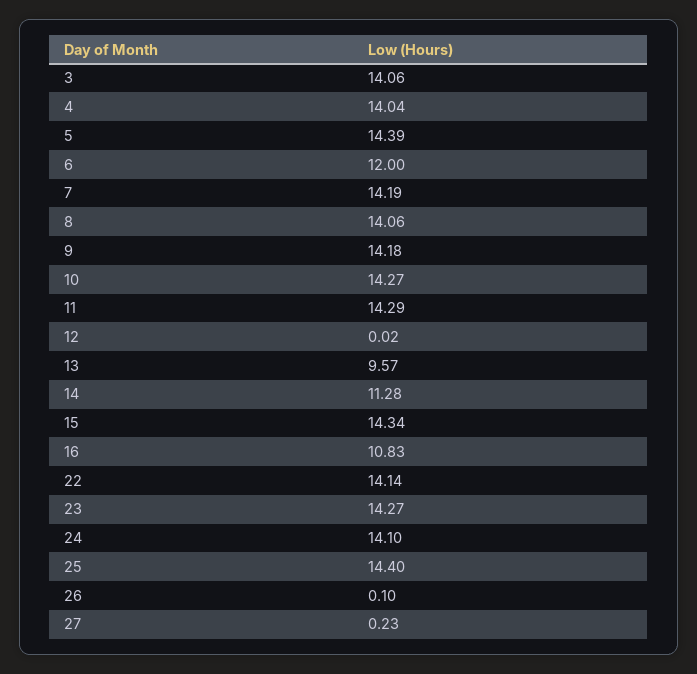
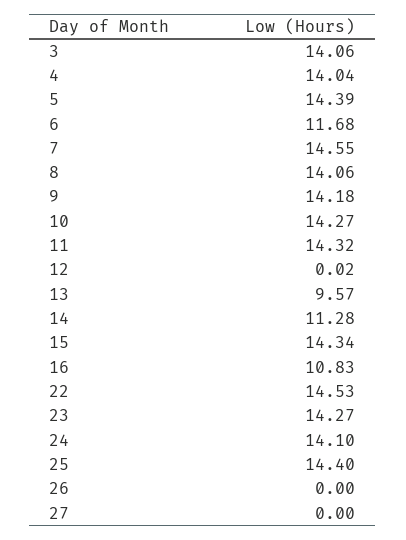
  {
    "3": 14.06,
    "4": 14.04,
    "5": 14.39,
-   "6": 12,
+   "6": 11.68,
-   "7": 14.19,
+   "7": 14.55,
    "8": 14.06,
    "9": 14.18,
    "10": 14.27,
-   "11": 14.29,
+   "11": 14.32,
    "12": 0.02,
    "13": 9.57,
    "14": 11.28,
    "15": 14.34,
    "16": 10.83,
-   "22": 14.14,
+   "22": 14.53,
    "23": 14.27,
    "24": 14.1,
    "25": 14.4,
-   "26": 0.1,
+   "26": 0,
-   "27": 0.23
+   "27": 0
  }

